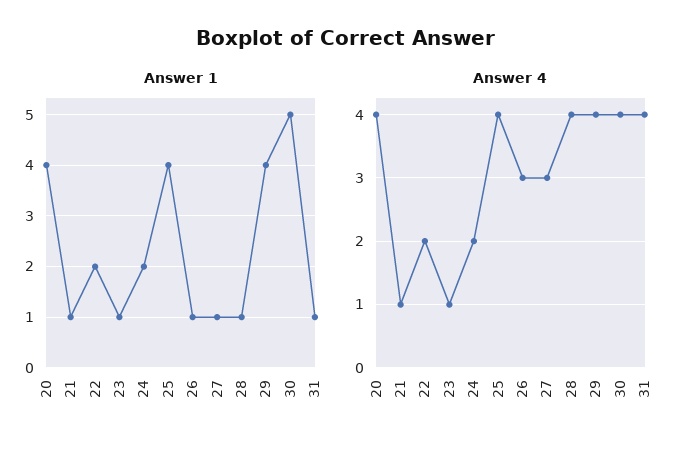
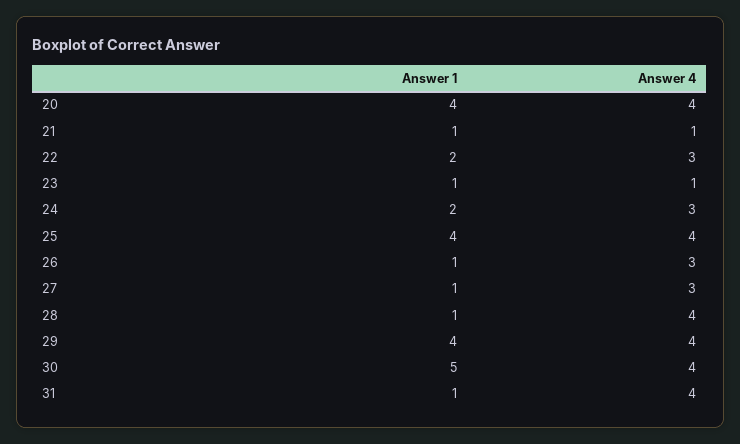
  {
    "Answer 1": {
      "20": 4,
      "21": 1,
      "22": 2,
      "23": 1,
      "24": 2,
      "25": 4,
      "26": 1,
      "27": 1,
      "28": 1,
      "29": 4,
      "30": 5,
      "31": 1
    },
    "Answer 4": {
      "20": 4,
      "21": 1,
-     "22": 2,
+     "22": 3,
      "23": 1,
-     "24": 2,
+     "24": 3,
      "25": 4,
      "26": 3,
      "27": 3,
      "28": 4,
      "29": 4,
      "30": 4,
      "31": 4
    }
  }

